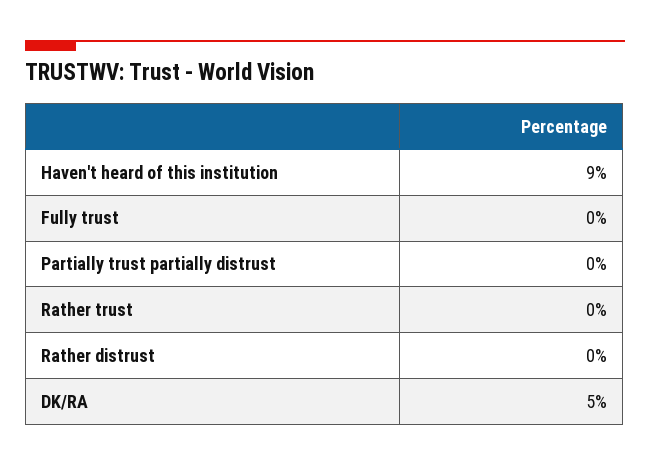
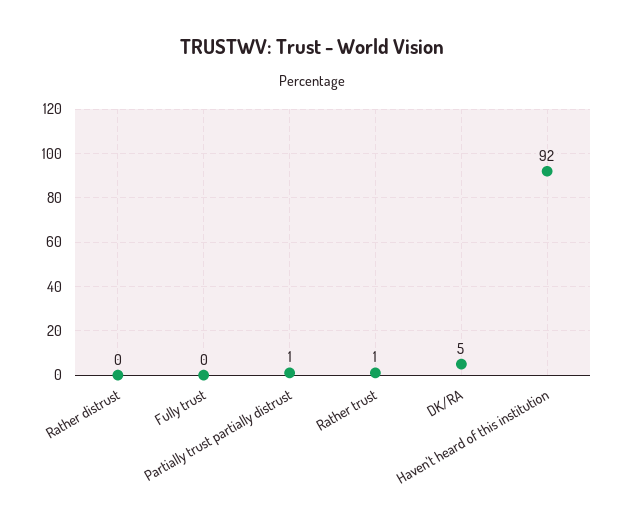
  {
-   "Haven't heard of this institution": 9,
+   "Haven't heard of this institution": 92,
    "Fully trust": 0,
-   "Partially trust partially distrust": 0,
+   "Partially trust partially distrust": 1,
-   "Rather trust": 0,
+   "Rather trust": 1,
    "Rather distrust": 0,
    "DK/RA": 5
  }

